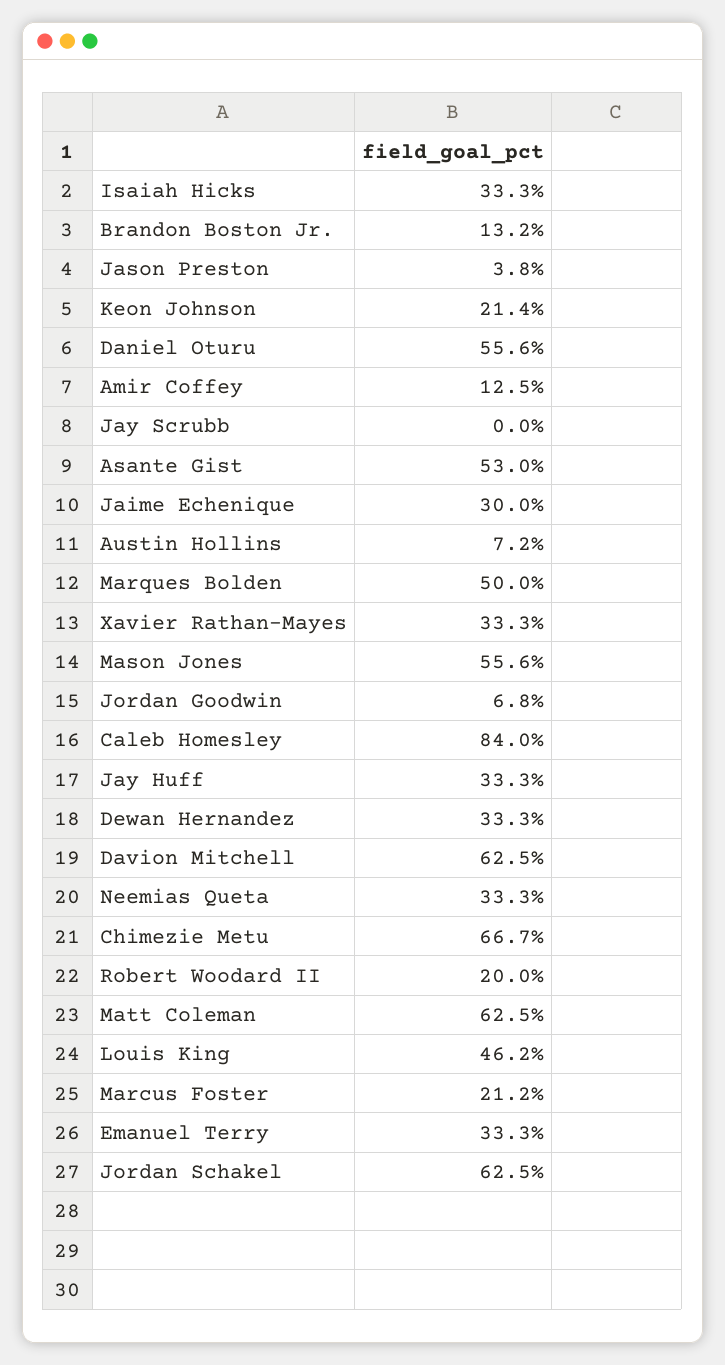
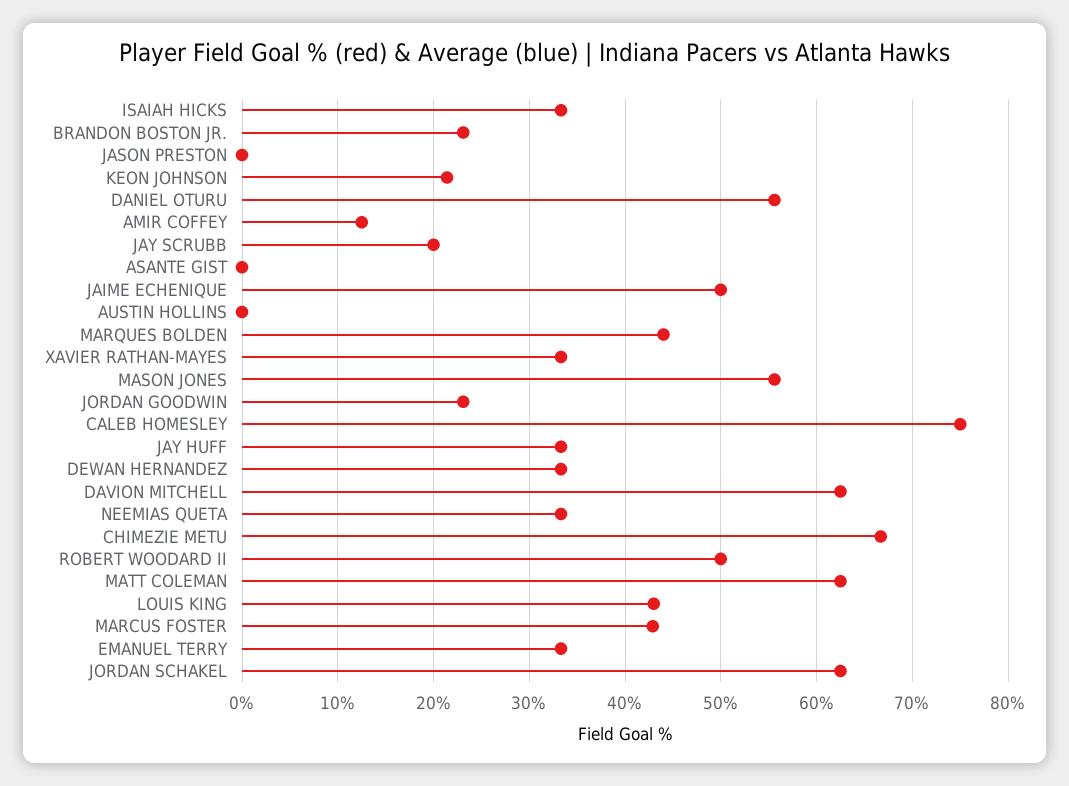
  {
    "Isaiah Hicks": 33.3,
-   "Brandon Boston Jr.": 13.2,
+   "Brandon Boston Jr.": 23,
-   "Jason Preston": 3.8,
+   "Jason Preston": 0,
    "Keon Johnson": 21.4,
    "Daniel Oturu": 55.6,
    "Amir Coffey": 12.5,
-   "Jay Scrubb": 0,
+   "Jay Scrubb": 20,
-   "Asante Gist": 53,
+   "Asante Gist": 0,
-   "Jaime Echenique": 30,
+   "Jaime Echenique": 50,
-   "Austin Hollins": 7.2,
+   "Austin Hollins": 0,
-   "Marques Bolden": 50,
+   "Marques Bolden": 44,
    "Xavier Rathan-Mayes": 33.3,
    "Mason Jones": 55.6,
-   "Jordan Goodwin": 6.8,
+   "Jordan Goodwin": 23,
-   "Caleb Homesley": 84,
+   "Caleb Homesley": 75,
    "Jay Huff": 33.3,
    "Dewan Hernandez": 33.3,
    "Davion Mitchell": 62.5,
    "Neemias Queta": 33.3,
    "Chimezie Metu": 66.7,
-   "Robert Woodard II": 20,
+   "Robert Woodard II": 50,
    "Matt Coleman": 62.5,
-   "Louis King": 46.2,
+   "Louis King": 43,
-   "Marcus Foster": 21.2,
+   "Marcus Foster": 43,
    "Emanuel Terry": 33.3,
    "Jordan Schakel": 62.5
  }

